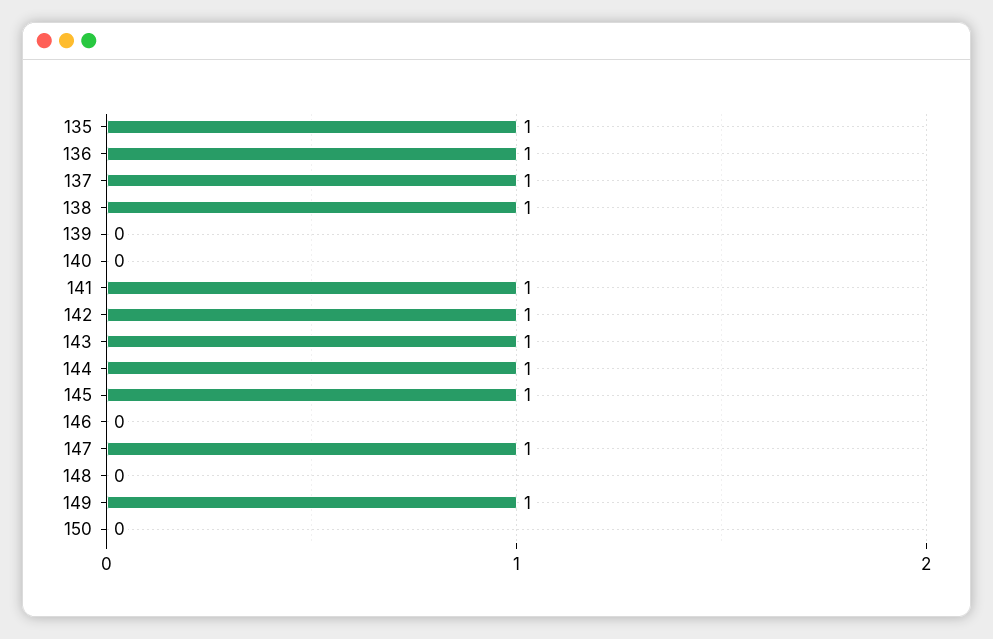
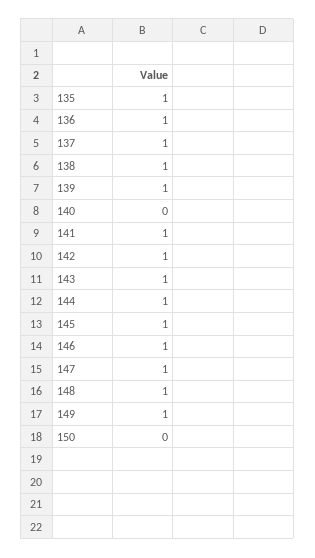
  {
    "135": 1,
    "136": 1,
    "137": 1,
    "138": 1,
-   "139": 0,
+   "139": 1,
    "140": 0,
    "141": 1,
    "142": 1,
    "143": 1,
    "144": 1,
    "145": 1,
-   "146": 0,
+   "146": 1,
    "147": 1,
-   "148": 0,
+   "148": 1,
    "149": 1,
    "150": 0
  }

